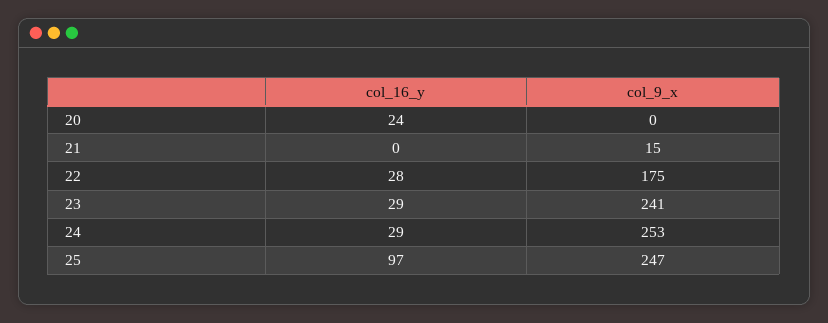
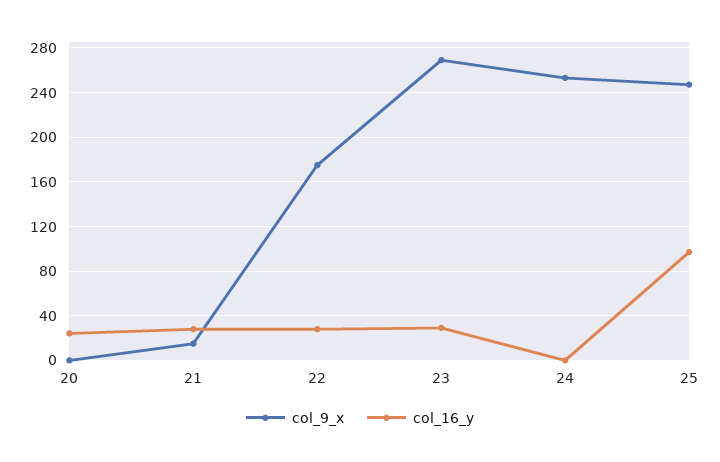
  {
    "col_16_y": {
      "20": 24,
-     "21": 0,
+     "21": 30,
      "22": 28,
      "23": 29,
-     "24": 29,
+     "24": 0,
      "25": 97
    },
    "col_9_x": {
      "20": 0,
      "21": 15,
      "22": 175,
-     "23": 241,
+     "23": 270,
      "24": 253,
      "25": 247
    }
  }

